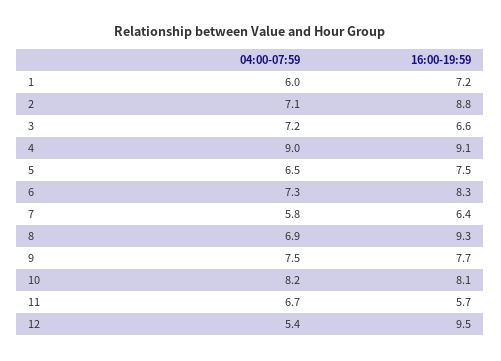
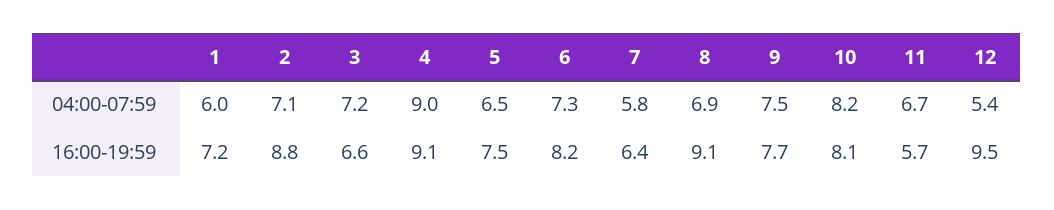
  {
    "04:00-07:59": {
      "1": 6,
      "2": 7.1,
      "3": 7.2,
      "4": 9,
      "5": 6.5,
      "6": 7.3,
      "7": 5.8,
      "8": 6.9,
      "9": 7.5,
      "10": 8.2,
      "11": 6.7,
      "12": 5.4
    },
    "16:00-19:59": {
      "1": 7.2,
      "2": 8.8,
      "3": 6.6,
      "4": 9.1,
      "5": 7.5,
-     "6": 8.3,
+     "6": 8.2,
      "7": 6.4,
-     "8": 9.3,
+     "8": 9.1,
      "9": 7.7,
      "10": 8.1,
      "11": 5.7,
      "12": 9.5
    }
  }

